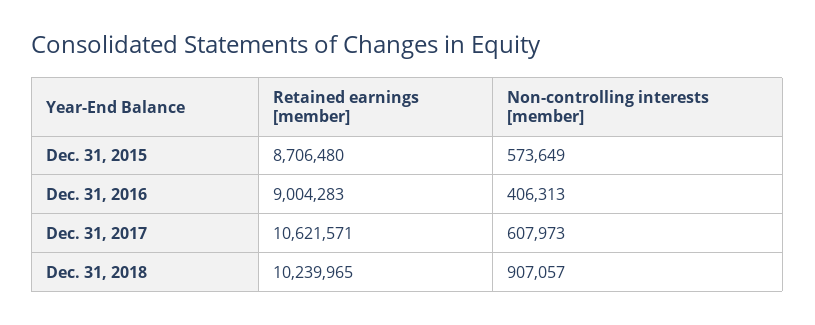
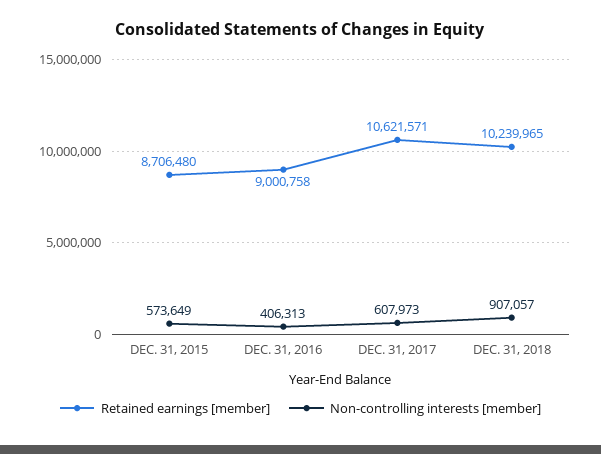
  {
    "Retained earnings [member]": {
      "Dec. 31, 2015": 8706480,
-     "Dec. 31, 2016": 9004283,
+     "Dec. 31, 2016": 9000758,
      "Dec. 31, 2017": 10621571,
      "Dec. 31, 2018": 10239965
    },
    "Non-controlling interests [member]": {
      "Dec. 31, 2015": 573649,
      "Dec. 31, 2016": 406313,
      "Dec. 31, 2017": 607973,
      "Dec. 31, 2018": 907057
    }
  }

